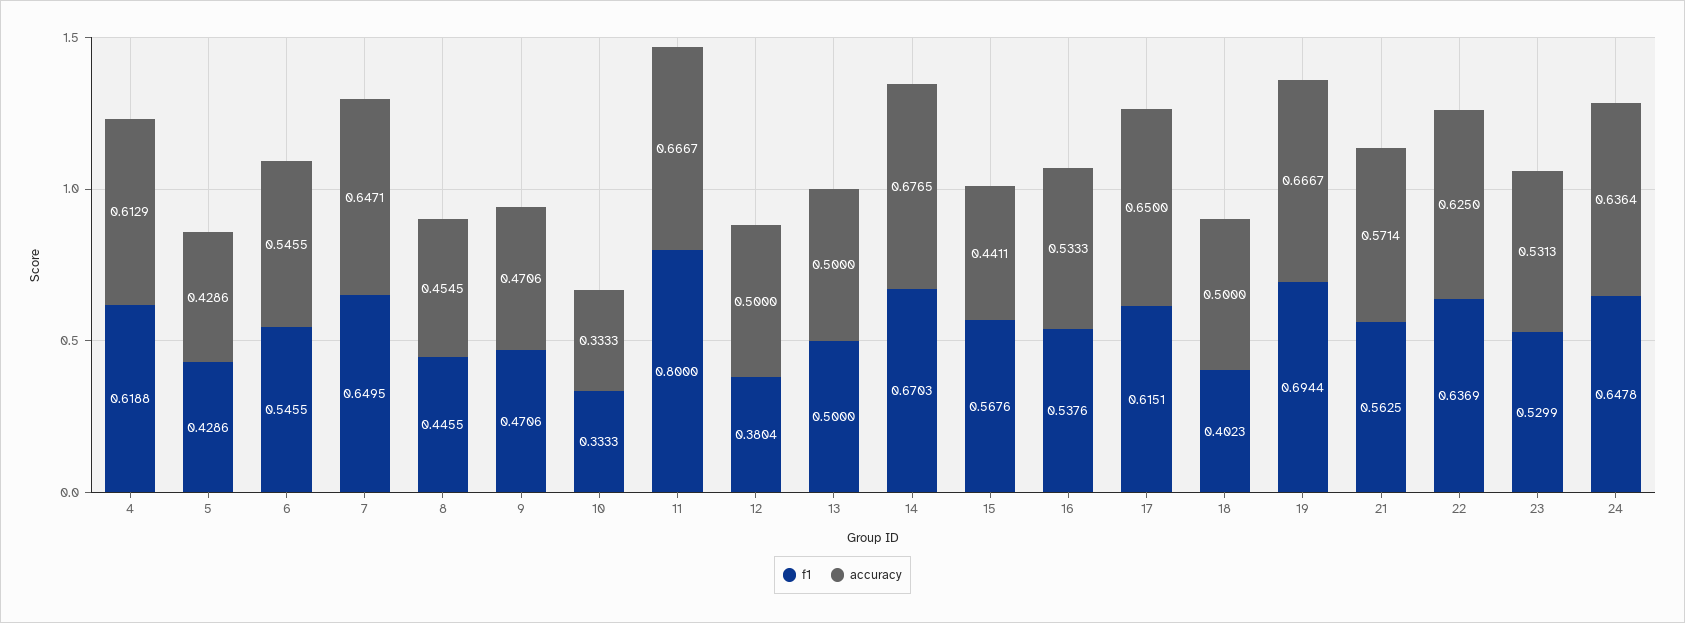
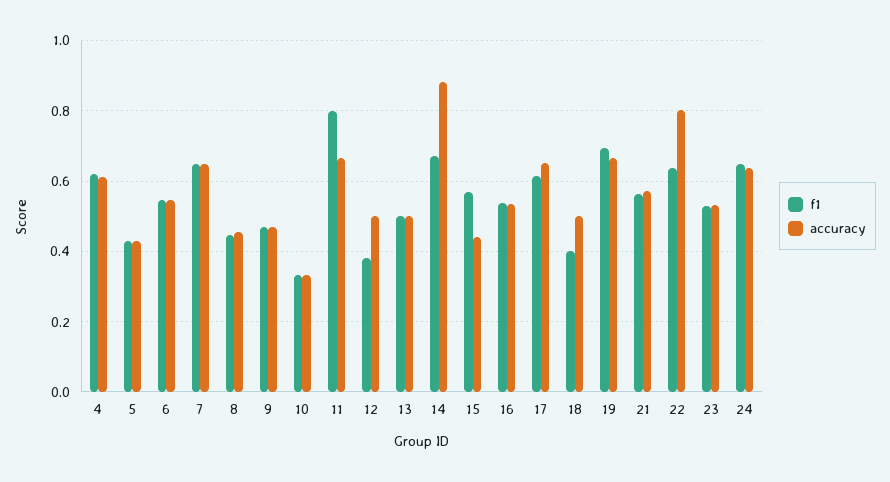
  {
    "f1": {
      "4": 0.6188,
      "5": 0.4286,
      "6": 0.5455,
      "7": 0.6495,
      "8": 0.4455,
      "9": 0.4706,
      "10": 0.3333,
      "11": 0.8,
      "12": 0.3804,
      "13": 0.5,
      "14": 0.6703,
      "15": 0.5676,
      "16": 0.5376,
      "17": 0.6151,
      "18": 0.4023,
      "19": 0.6944,
      "21": 0.5625,
      "22": 0.6369,
      "23": 0.5299,
      "24": 0.6478
    },
    "accuracy": {
      "4": 0.6129,
      "5": 0.4286,
      "6": 0.5455,
      "7": 0.6471,
      "8": 0.4545,
      "9": 0.4706,
      "10": 0.3333,
      "11": 0.6667,
      "12": 0.5,
      "13": 0.5,
-     "14": 0.6765,
+     "14": 0.88,
      "15": 0.4411,
      "16": 0.5333,
      "17": 0.65,
      "18": 0.5,
      "19": 0.6667,
      "21": 0.5714,
-     "22": 0.625,
+     "22": 0.8,
      "23": 0.5313,
      "24": 0.6364
    }
  }

